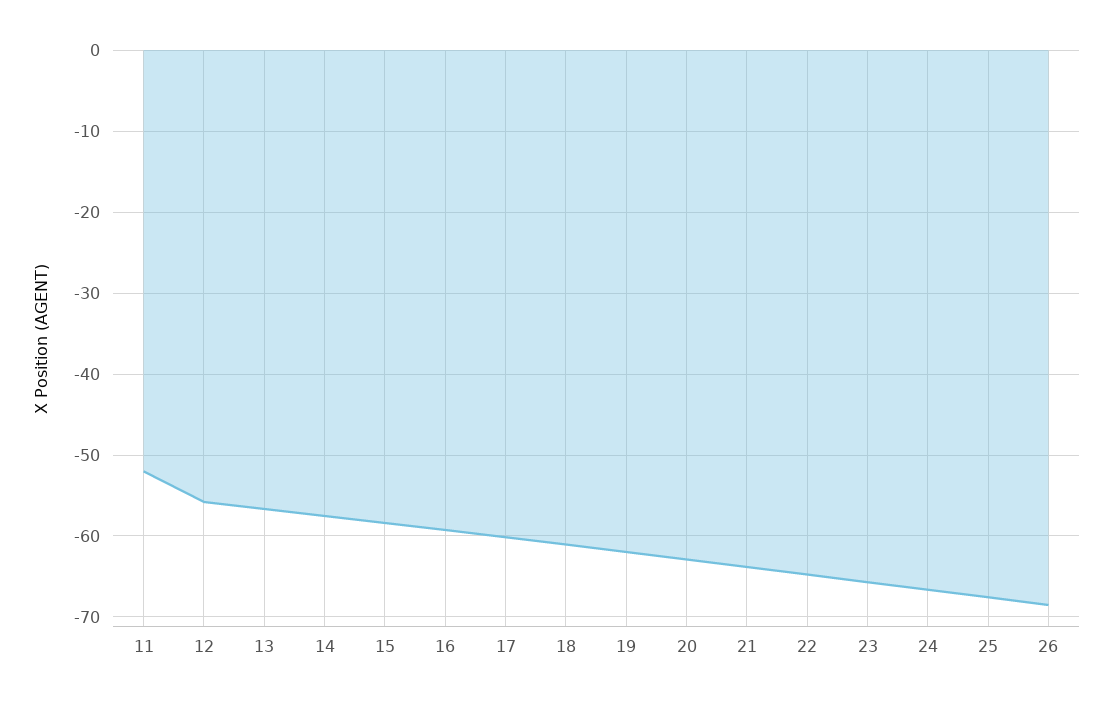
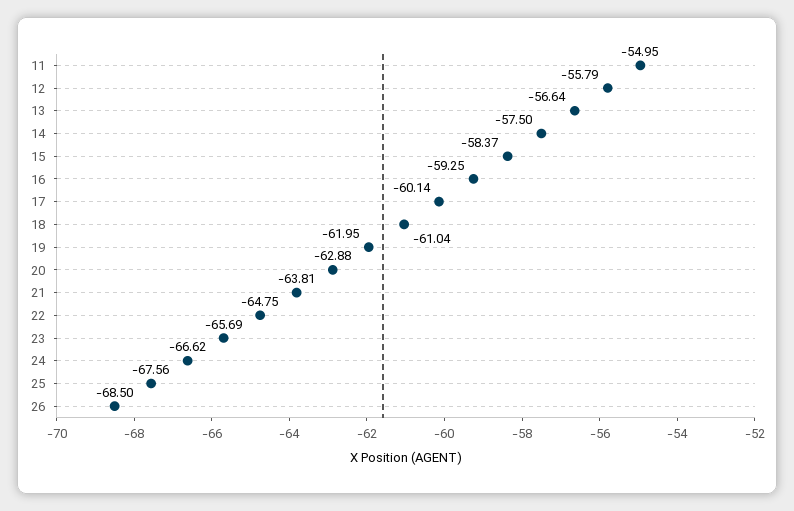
  {
-   "11": -52,
+   "11": -54.95,
    "12": -55.79,
    "13": -56.64,
    "14": -57.5,
    "15": -58.37,
    "16": -59.25,
    "17": -60.14,
    "18": -61.04,
    "19": -61.95,
    "20": -62.88,
    "21": -63.81,
    "22": -64.75,
    "23": -65.69,
    "24": -66.62,
    "25": -67.56,
    "26": -68.5
  }

